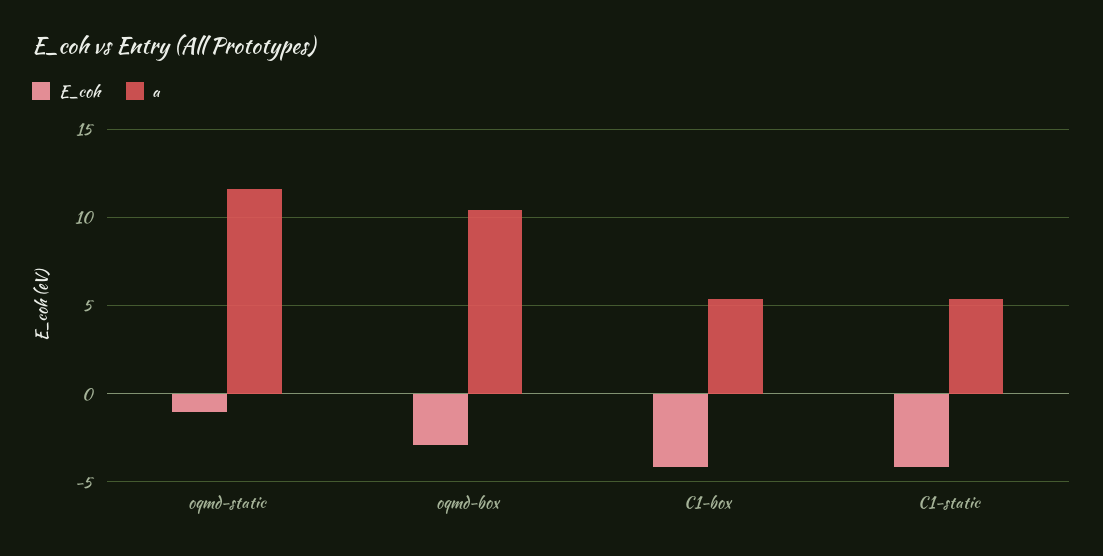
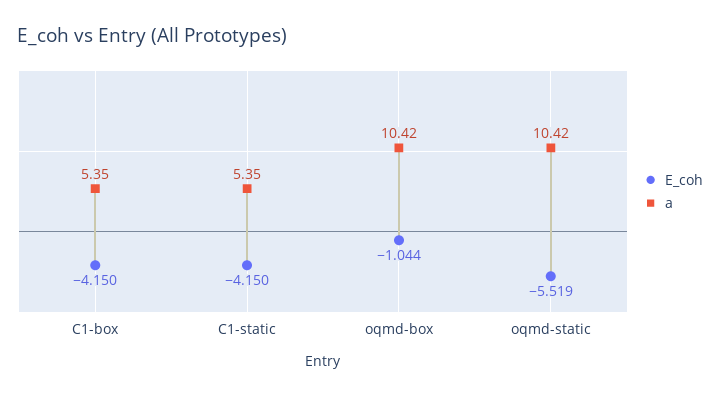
  {
    "E_coh": {
-     "oqmd-static": -1,
+     "oqmd-static": -5.519,
-     "oqmd-box": -3,
+     "oqmd-box": -1.044,
      "C1-box": -4.15,
      "C1-static": -4.15
    },
    "a": {
-     "oqmd-static": 11.5,
+     "oqmd-static": 10.42,
      "oqmd-box": 10.42,
      "C1-box": 5.35,
      "C1-static": 5.35
    }
  }

